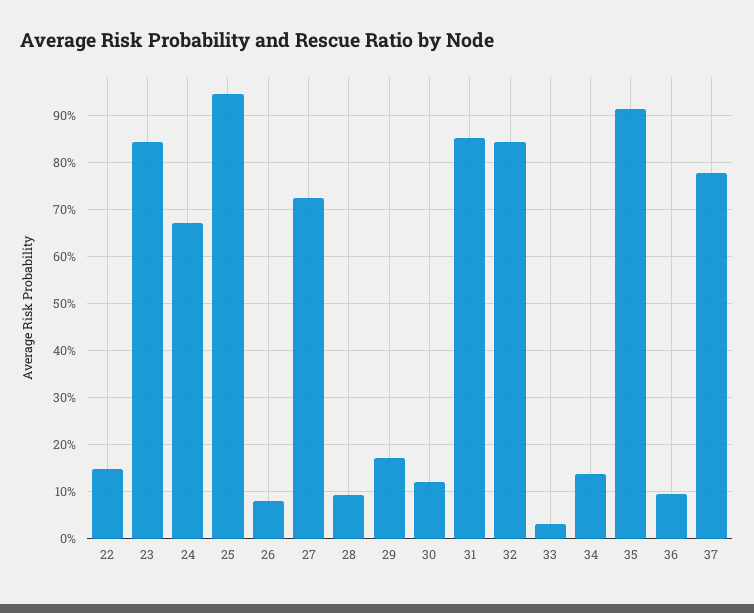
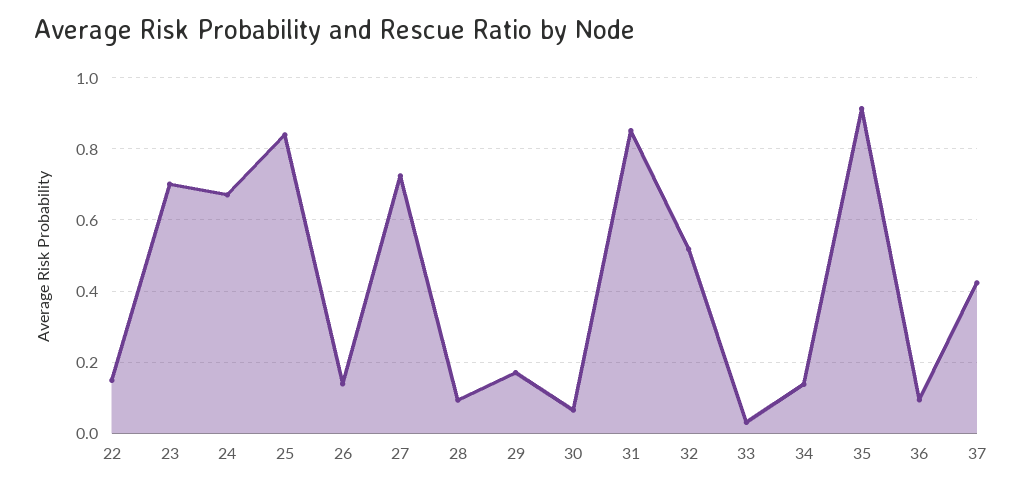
  {
    "22": 0.14,
-   "23": 0.84,
+   "23": 0.7,
    "24": 0.68,
-   "25": 0.94,
+   "25": 0.84,
-   "26": 0.08,
+   "26": 0.14,
    "27": 0.72,
    "28": 0.1,
    "29": 0.18,
-   "30": 0.12,
+   "30": 0.06,
    "31": 0.86,
-   "32": 0.84,
+   "32": 0.52,
    "33": 0.04,
    "34": 0.14,
    "35": 0.92,
    "36": 0.1,
-   "37": 0.78
+   "37": 0.42
  }

